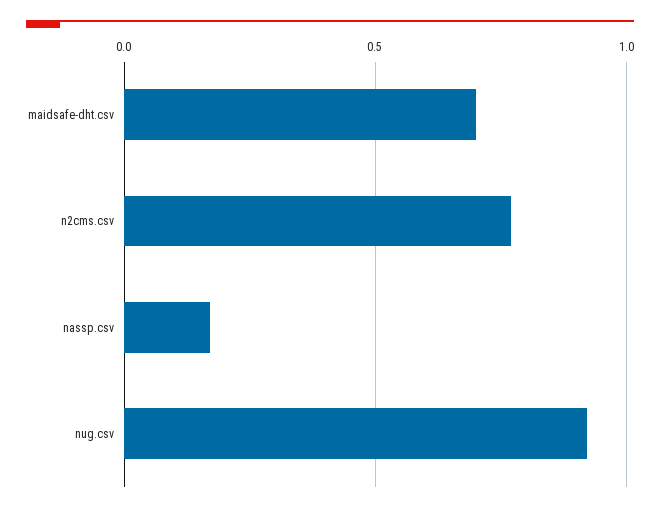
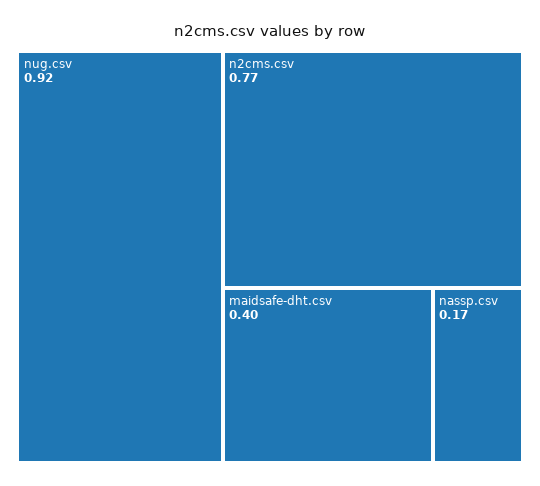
  {
-   "maidsafe-dht.csv": 0.7,
+   "maidsafe-dht.csv": 0.4,
    "n2cms.csv": 0.77,
    "nassp.csv": 0.17,
    "nug.csv": 0.92
  }

